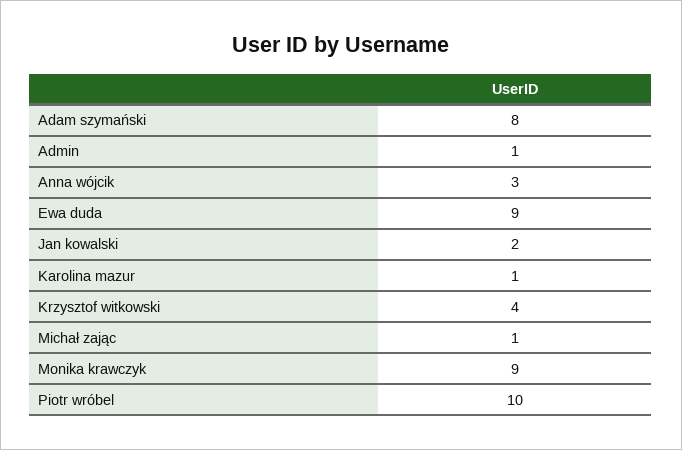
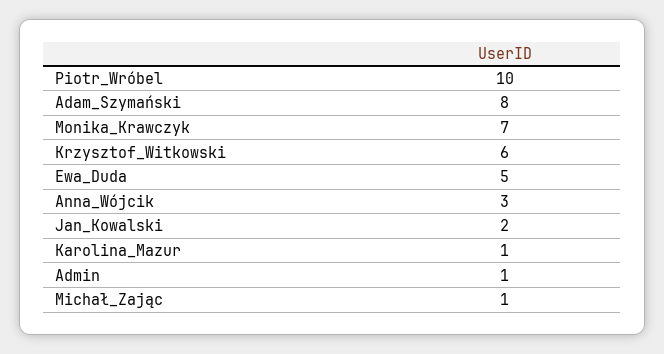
  {
    "Adam szymański": 8,
    "Admin": 1,
    "Anna wójcik": 3,
-   "Ewa duda": 9,
+   "Ewa duda": 5,
    "Jan kowalski": 2,
    "Karolina mazur": 1,
-   "Krzysztof witkowski": 4,
+   "Krzysztof witkowski": 6,
    "Michał zając": 1,
-   "Monika krawczyk": 9,
+   "Monika krawczyk": 7,
    "Piotr wróbel": 10
  }

